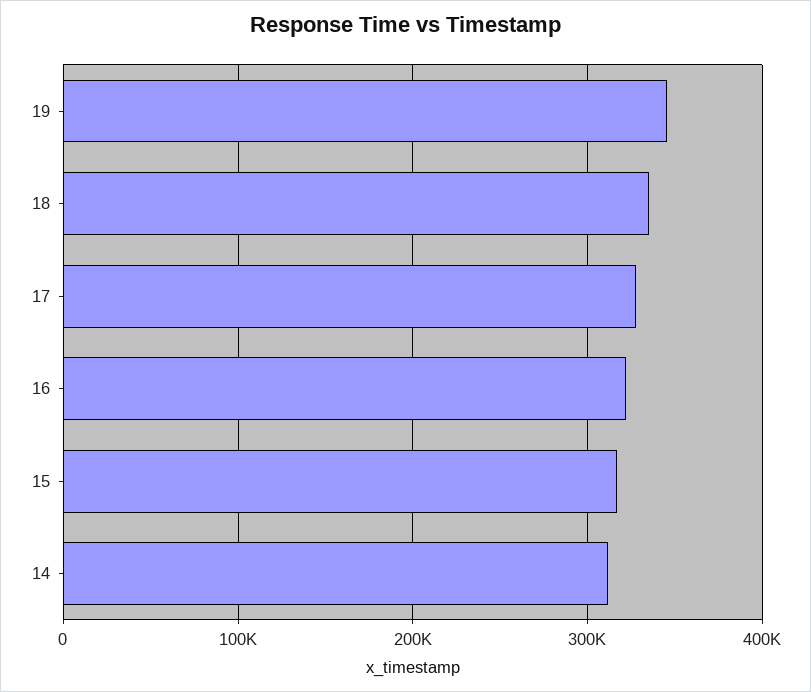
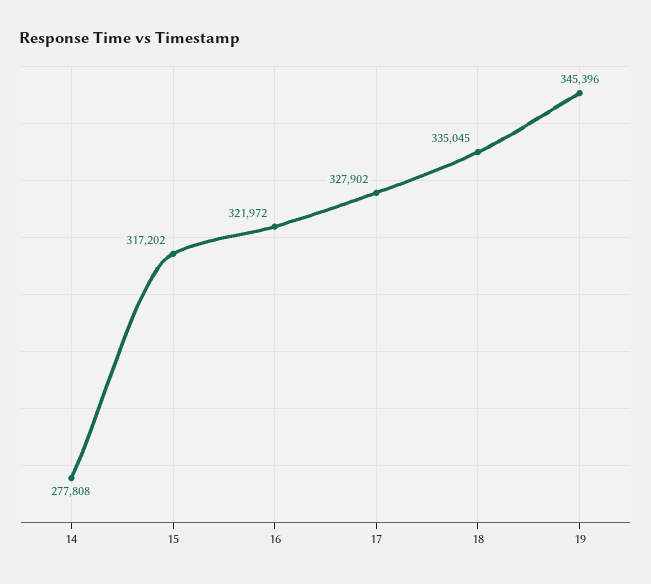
  {
    "19": 345396,
    "18": 335045,
    "17": 327902,
    "16": 321972,
    "15": 317202,
-   "14": 310000
+   "14": 277808
  }

